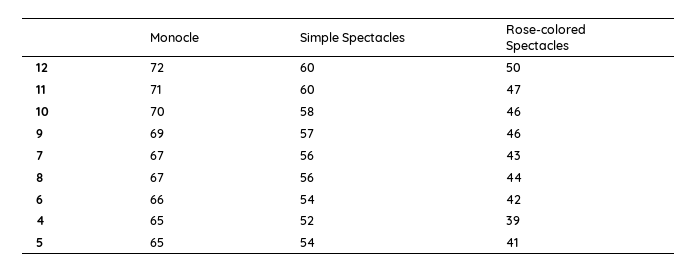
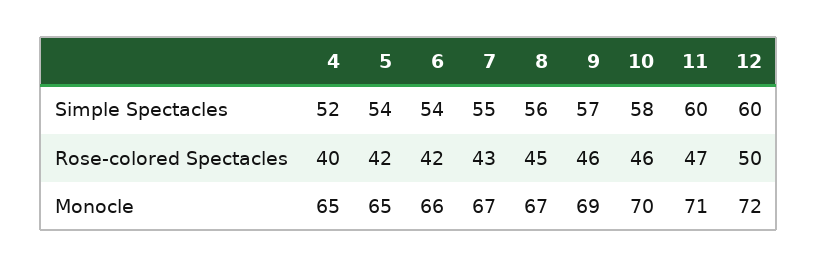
  {
    "Monocle": {
      "12": 72,
      "11": 71,
      "10": 70,
      "9": 69,
      "7": 67,
      "8": 67,
      "6": 66,
      "4": 65,
      "5": 65
    },
    "Simple Spectacles": {
      "12": 60,
      "11": 60,
      "10": 58,
      "9": 57,
-     "7": 56,
+     "7": 55,
      "8": 56,
      "6": 54,
      "4": 52,
      "5": 54
    },
    "Rose-colored Spectacles": {
      "12": 50,
      "11": 47,
      "10": 46,
      "9": 46,
      "7": 43,
-     "8": 44,
+     "8": 45,
      "6": 42,
-     "4": 39,
+     "4": 40,
-     "5": 41
+     "5": 42
    }
  }

